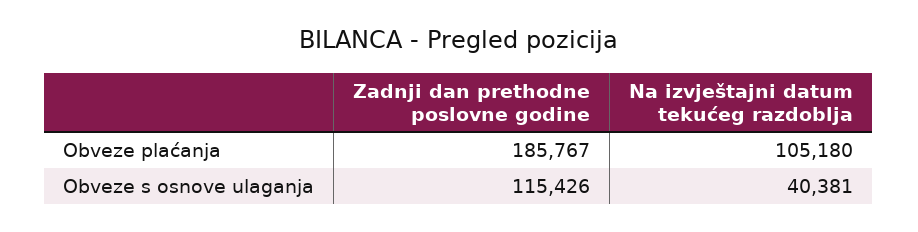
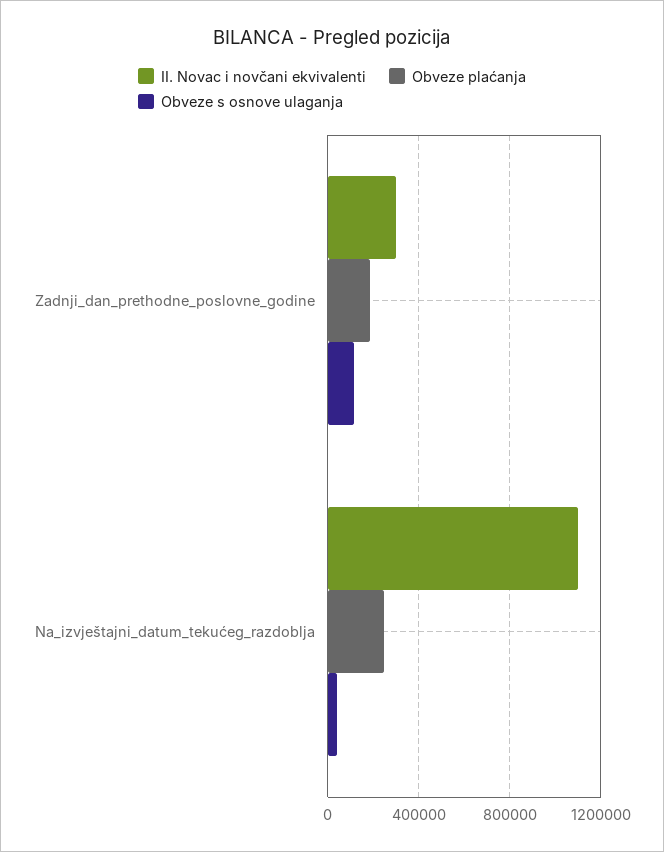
  {
    "Obveze plaćanja": {
      "Zadnji dan prethodne poslovne godine": 185767,
-     "Na izvještajni datum tekućeg razdoblja": 105180
+     "Na izvještajni datum tekućeg razdoblja": 250000
    },
    "Obveze s osnove ulaganja": {
      "Zadnji dan prethodne poslovne godine": 115426,
      "Na izvještajni datum tekućeg razdoblja": 40381
-   }
+   },
+   "II. Novac i novčani ekvivalenti": {
+     "Zadnji dan prethodne poslovne godine": 300000,
+     "Na izvještajni datum tekućeg razdoblja": 1100000
+   }
  }

